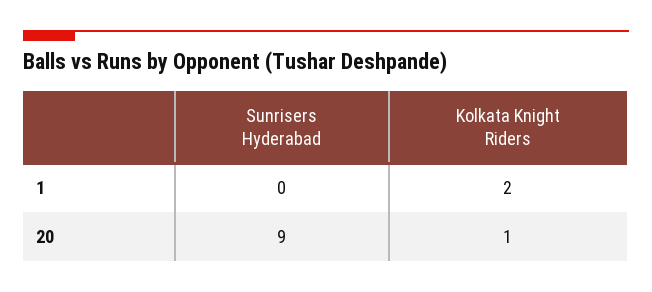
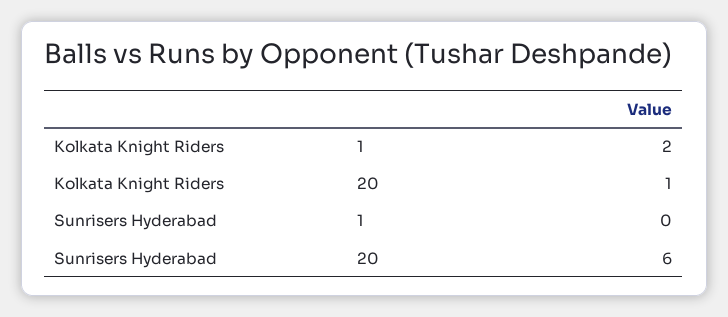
  {
    "Sunrisers Hyderabad": {
      "1": 0,
-     "20": 9
+     "20": 6
    },
    "Kolkata Knight Riders": {
      "1": 2,
      "20": 1
    }
  }

